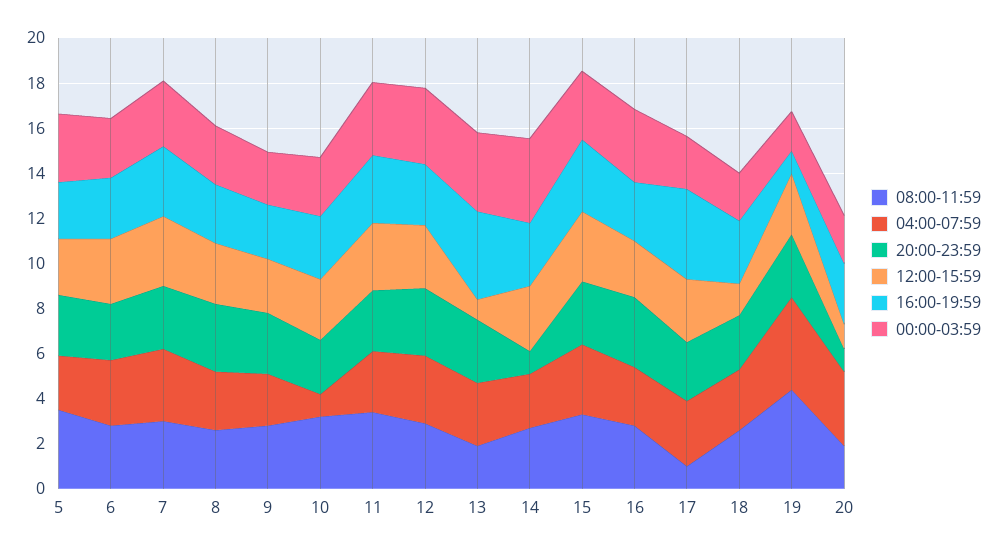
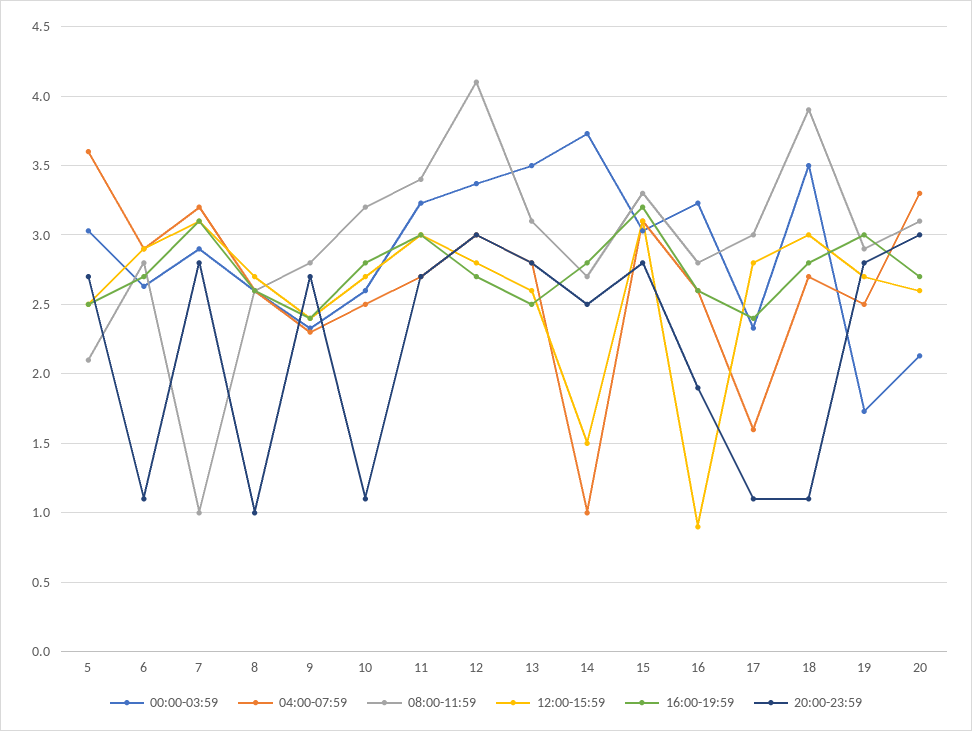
  {
    "08:00-11:59": {
-     "5": 3.5,
+     "5": 2.1,
      "6": 2.8,
-     "7": 3,
+     "7": 1,
      "8": 2.6,
      "9": 2.8,
      "10": 3.2,
      "11": 3.4,
-     "12": 3,
+     "12": 4.1,
-     "13": 2,
+     "13": 3.1,
      "14": 2.7,
      "15": 3.3,
      "16": 2.8,
-     "17": 1,
+     "17": 3,
-     "18": 2.5,
+     "18": 3.9,
-     "19": 4.5,
+     "19": 2.9,
-     "20": 2
+     "20": 3.1
    },
    "04:00-07:59": {
-     "5": 2.5,
+     "5": 3.6,
      "6": 2.9,
      "7": 3.2,
      "8": 2.6,
      "9": 2.3,
-     "10": 1,
+     "10": 2.5,
      "11": 2.7,
      "12": 3,
      "13": 2.8,
-     "14": 2.5,
+     "14": 1,
      "15": 3.1,
      "16": 2.6,
-     "17": 3,
+     "17": 1.6,
      "18": 2.7,
-     "19": 4,
+     "19": 2.5,
      "20": 3.3
    },
    "20:00-23:59": {
      "5": 2.7,
-     "6": 2.5,
+     "6": 1.1,
      "7": 2.8,
-     "8": 3,
+     "8": 1,
      "9": 2.7,
-     "10": 2.5,
+     "10": 1.1,
      "11": 2.7,
      "12": 3,
      "13": 2.8,
-     "14": 1,
+     "14": 2.5,
      "15": 2.8,
-     "16": 3,
+     "16": 1.9,
-     "17": 2.5,
+     "17": 1.1,
-     "18": 2.5,
+     "18": 1.1,
      "19": 2.8,
-     "20": 1
+     "20": 3
    },
    "12:00-15:59": {
      "5": 2.5,
      "6": 2.9,
      "7": 3.1,
      "8": 2.7,
      "9": 2.4,
      "10": 2.7,
      "11": 3,
      "12": 2.8,
-     "13": 1,
+     "13": 2.6,
-     "14": 3,
+     "14": 1.5,
      "15": 3.1,
-     "16": 2.5,
+     "16": 0.9,
      "17": 2.8,
-     "18": 1.5,
+     "18": 3,
      "19": 2.7,
-     "20": 1
+     "20": 2.6
    },
    "16:00-19:59": {
      "5": 2.5,
      "6": 2.7,
      "7": 3.1,
      "8": 2.6,
      "9": 2.4,
      "10": 2.8,
      "11": 3,
      "12": 2.7,
-     "13": 4,
+     "13": 2.5,
      "14": 2.8,
      "15": 3.2,
      "16": 2.6,
-     "17": 4,
+     "17": 2.4,
      "18": 2.8,
-     "19": 1,
+     "19": 3,
      "20": 2.7
    },
    "00:00-03:59": {
      "5": 3.05,
      "6": 2.65,
      "7": 2.9,
      "8": 2.6,
      "9": 2.35,
      "10": 2.6,
      "11": 3.25,
      "12": 3.35,
      "13": 3.5,
      "14": 3.75,
      "15": 3.05,
      "16": 3.25,
      "17": 2.35,
-     "18": 2,
+     "18": 3.5,
      "19": 1.75,
      "20": 2.15
    }
  }

